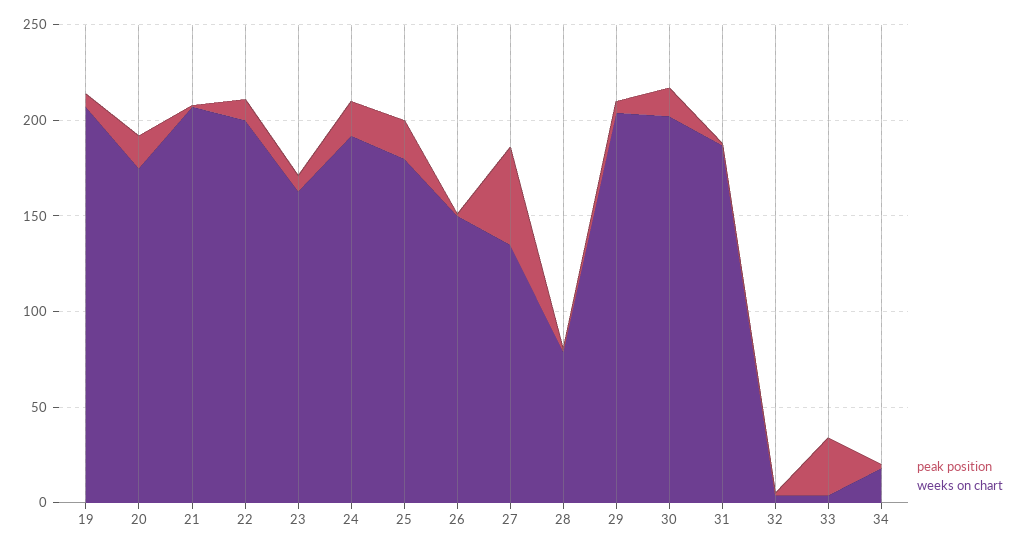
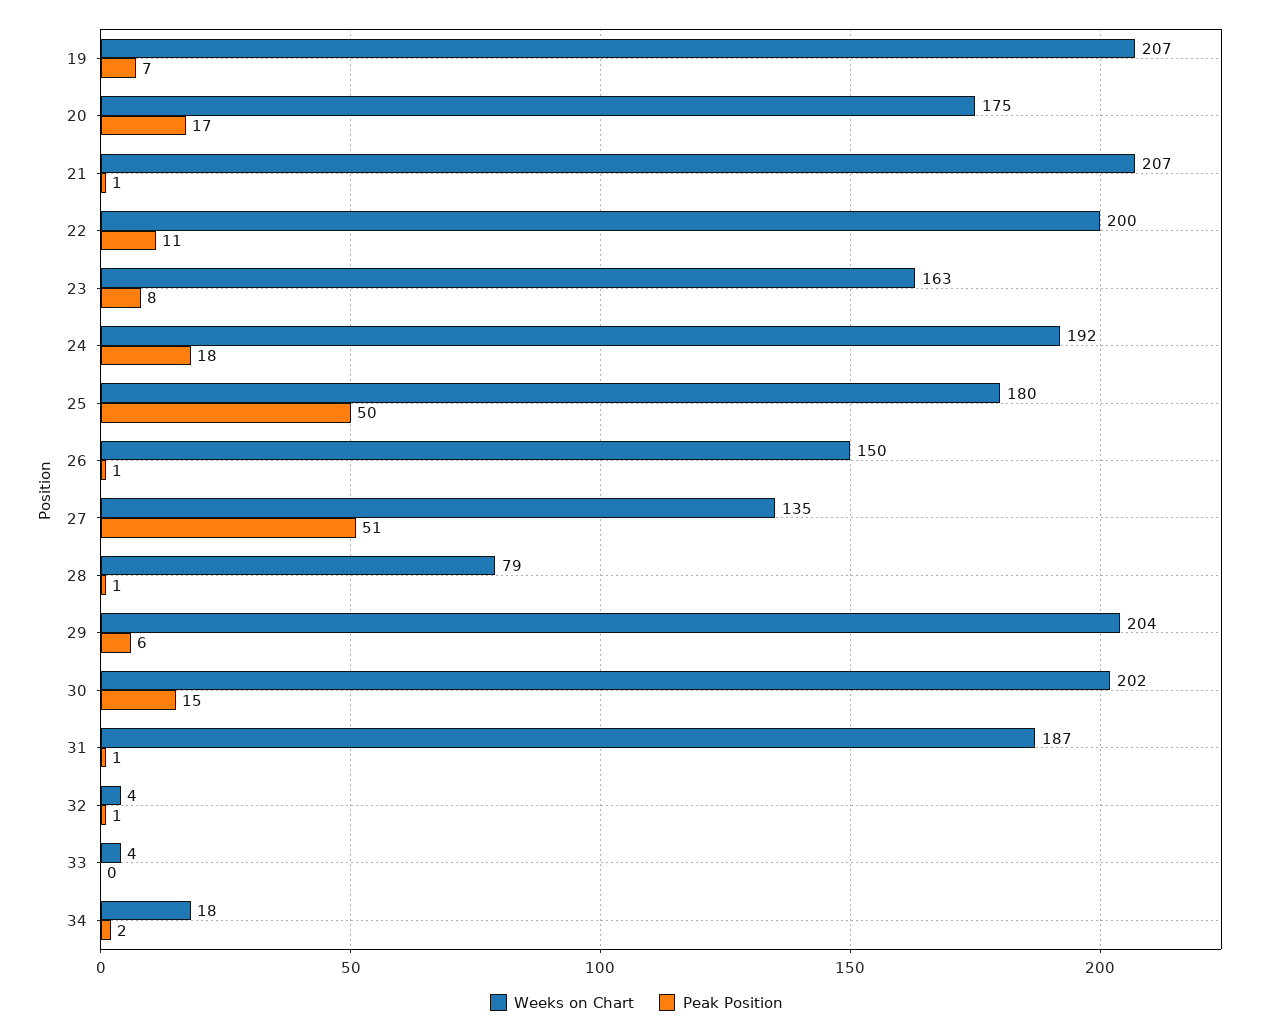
  {
    "peak position": {
      "19": 7,
      "20": 17,
      "21": 1,
      "22": 11,
      "23": 8,
      "24": 18,
-     "25": 20,
+     "25": 50,
      "26": 1,
      "27": 51,
      "28": 1,
      "29": 6,
      "30": 15,
      "31": 1,
      "32": 1,
-     "33": 30,
+     "33": 0,
      "34": 2
    },
    "weeks on chart": {
      "19": 207,
      "20": 175,
      "21": 207,
      "22": 200,
      "23": 163,
      "24": 192,
      "25": 180,
      "26": 150,
      "27": 135,
      "28": 79,
      "29": 204,
      "30": 202,
      "31": 187,
      "32": 4,
      "33": 4,
      "34": 18
    }
  }

